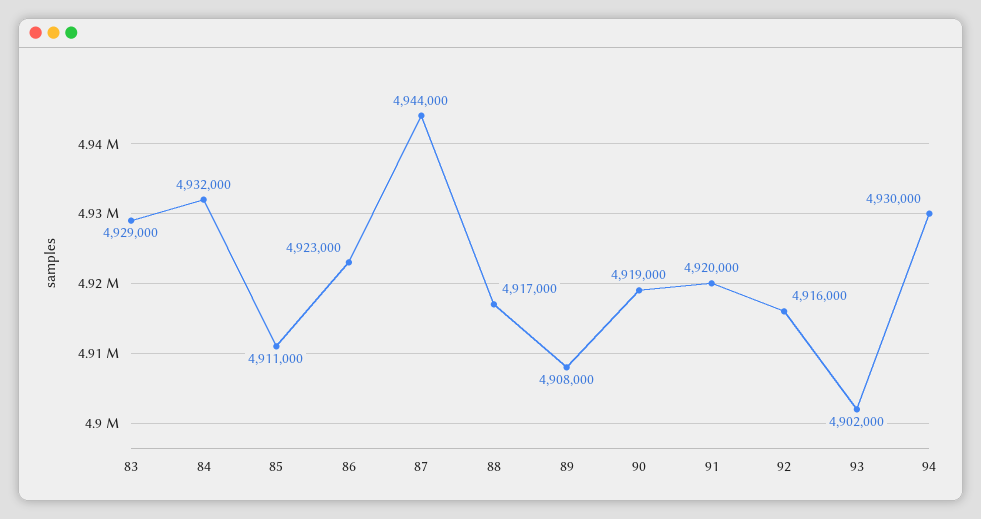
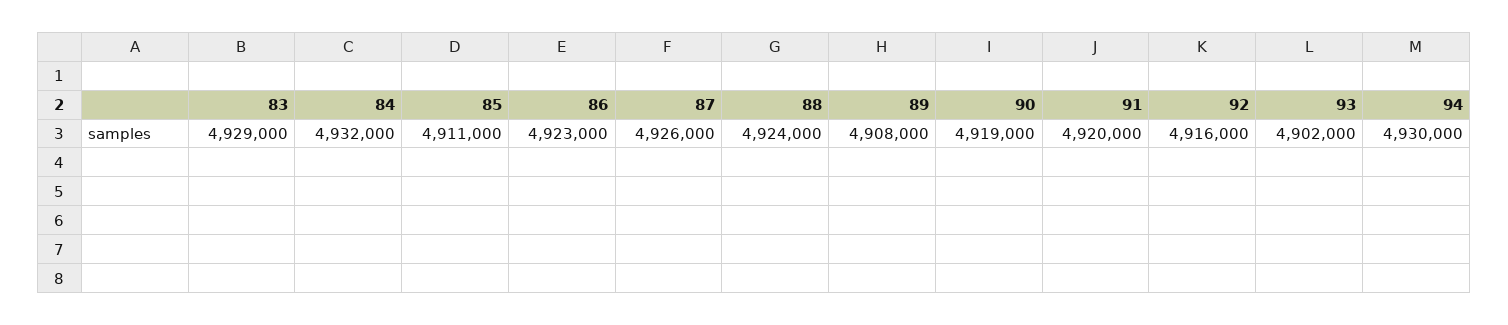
  {
    "83": 4929000,
    "84": 4932000,
    "85": 4911000,
    "86": 4923000,
-   "87": 4944000,
+   "87": 4926000,
-   "88": 4917000,
+   "88": 4924000,
    "89": 4908000,
    "90": 4919000,
    "91": 4920000,
    "92": 4916000,
    "93": 4902000,
    "94": 4930000
  }

